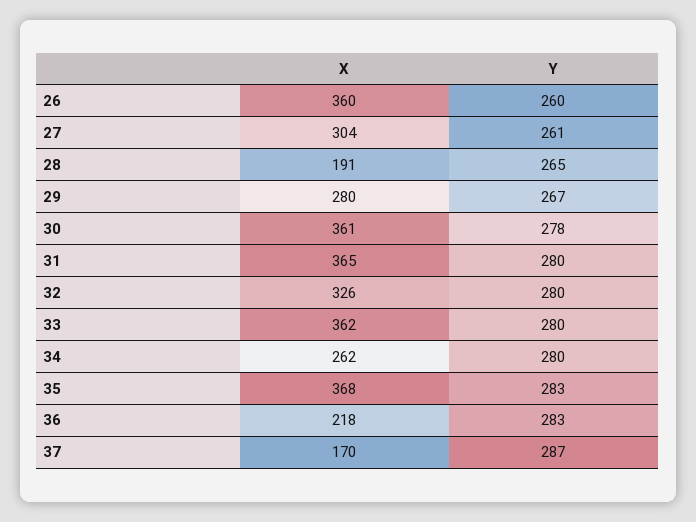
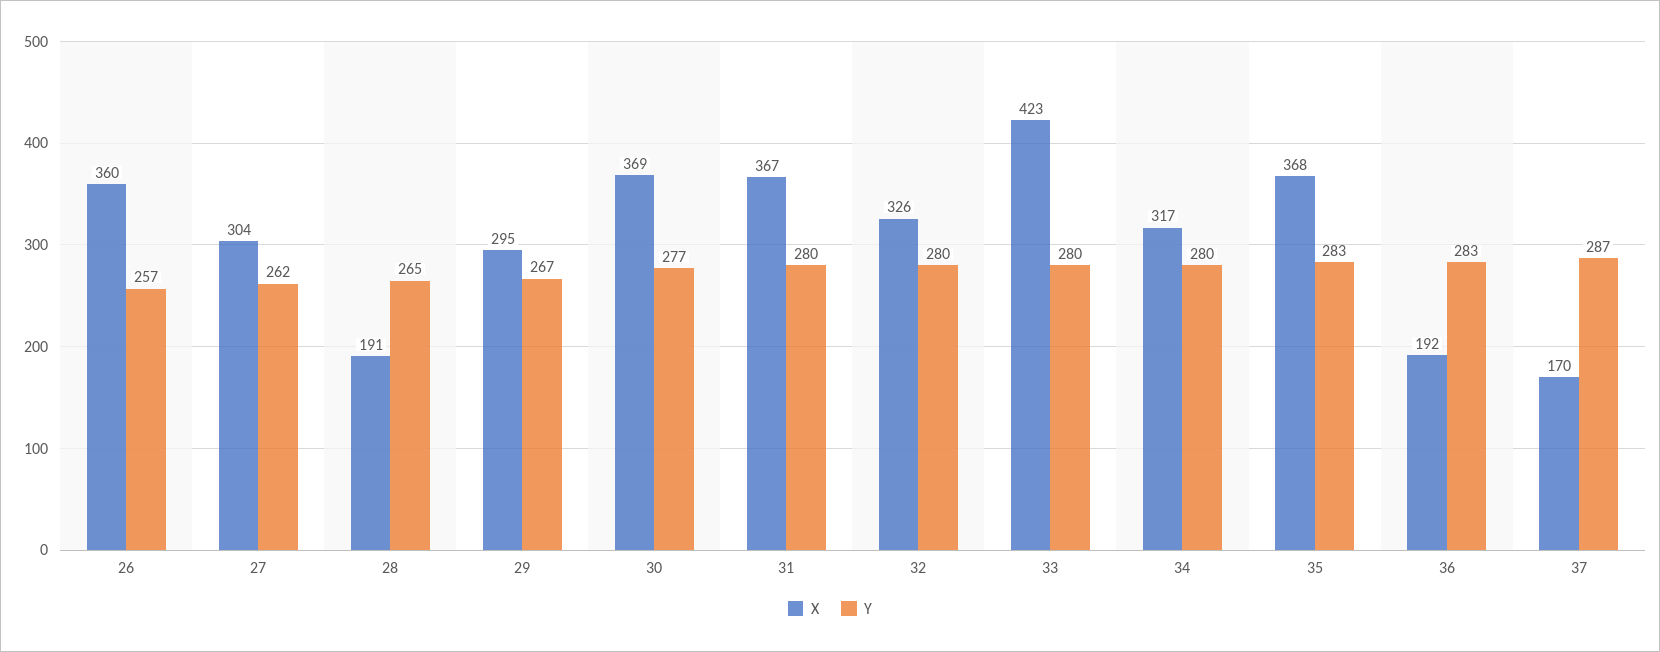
  {
    "X": {
      "26": 360,
      "27": 304,
      "28": 191,
-     "29": 280,
+     "29": 295,
-     "30": 361,
+     "30": 369,
-     "31": 365,
+     "31": 367,
      "32": 326,
-     "33": 362,
+     "33": 423,
-     "34": 262,
+     "34": 317,
      "35": 368,
-     "36": 218,
+     "36": 192,
      "37": 170
    },
    "Y": {
-     "26": 260,
+     "26": 257,
-     "27": 261,
+     "27": 262,
      "28": 265,
      "29": 267,
-     "30": 278,
+     "30": 277,
      "31": 280,
      "32": 280,
      "33": 280,
      "34": 280,
      "35": 283,
      "36": 283,
      "37": 287
    }
  }

